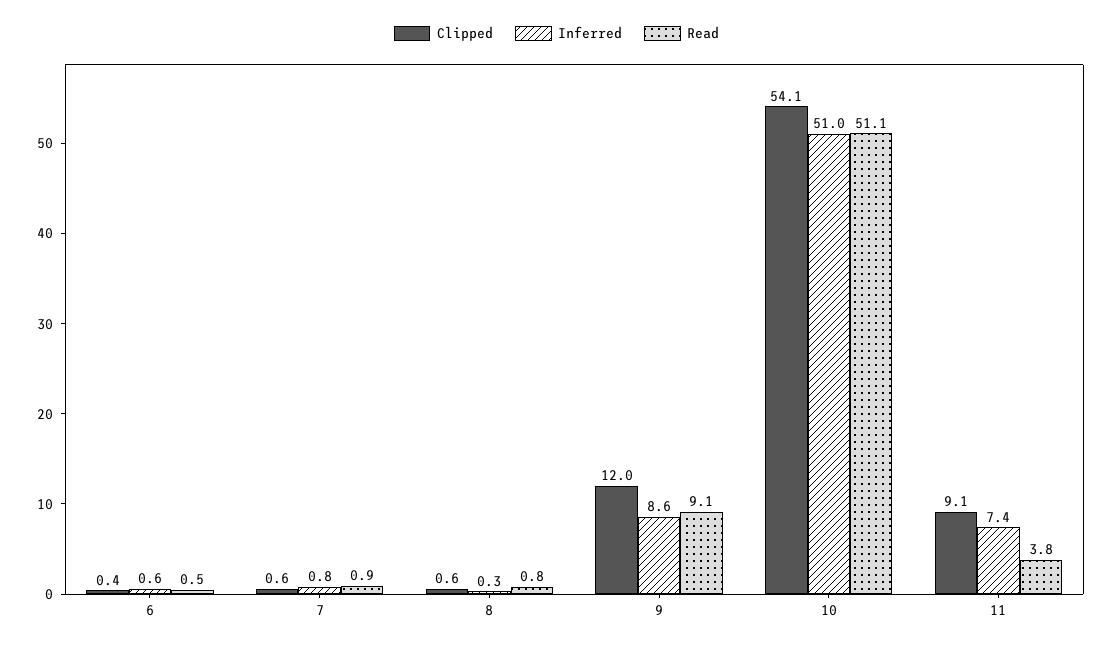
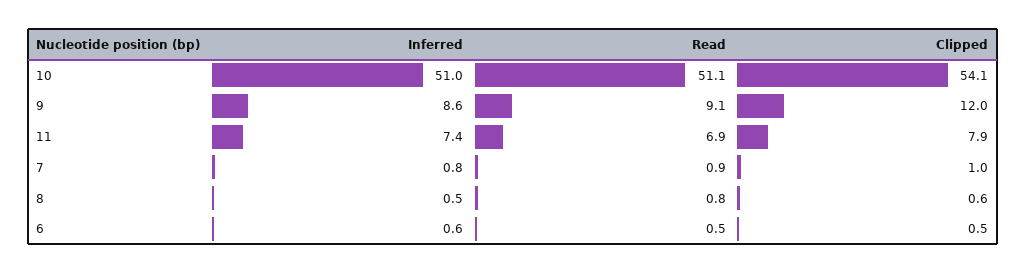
  {
    "Clipped": {
-     "6": 0.4,
+     "6": 0.5,
-     "7": 0.6,
+     "7": 1,
      "8": 0.6,
      "9": 12,
      "10": 54.1,
-     "11": 9.1
+     "11": 7.9
    },
    "Inferred": {
      "6": 0.6,
      "7": 0.8,
-     "8": 0.3,
+     "8": 0.5,
      "9": 8.6,
      "10": 51,
      "11": 7.4
    },
    "Read": {
      "6": 0.5,
      "7": 0.9,
      "8": 0.8,
      "9": 9.1,
      "10": 51.1,
-     "11": 3.8
+     "11": 6.9
    }
  }

